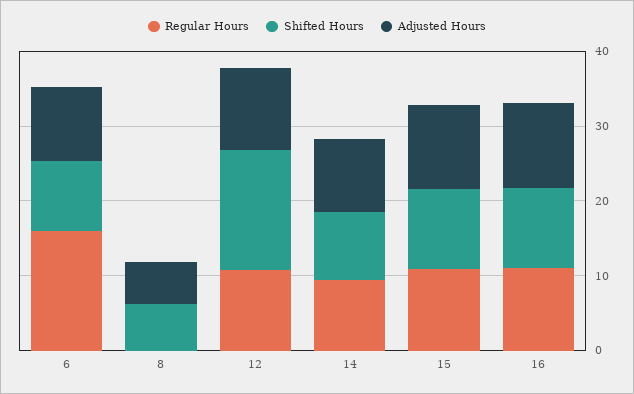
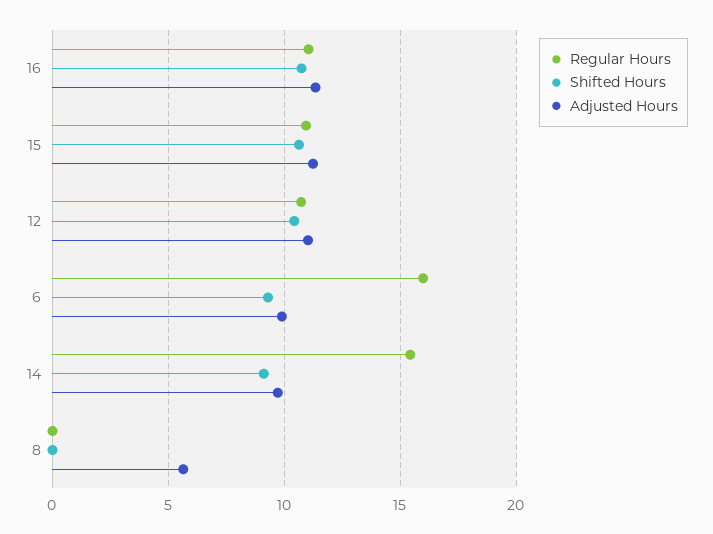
  {
    "Regular Hours": {
      "6": 16,
      "8": 0,
      "12": 10.5,
-     "14": 10,
+     "14": 15.5,
      "15": 11,
      "16": 11
    },
    "Shifted Hours": {
      "6": 9.5,
-     "8": 6,
+     "8": 0,
-     "12": 16,
+     "12": 10.5,
      "14": 9,
      "15": 10.5,
      "16": 10.5
    },
    "Adjusted Hours": {
      "6": 10,
      "8": 5.5,
      "12": 11,
      "14": 9.5,
      "15": 11,
      "16": 11.5
    }
  }

